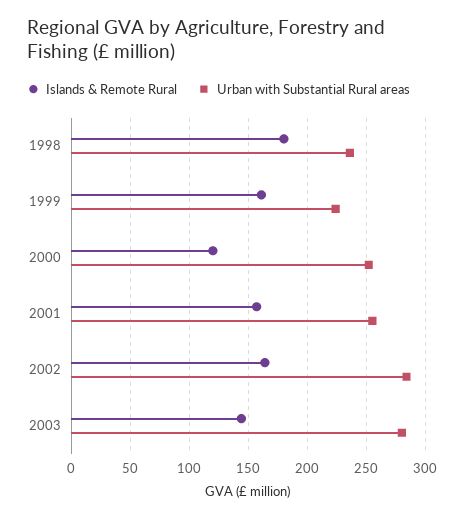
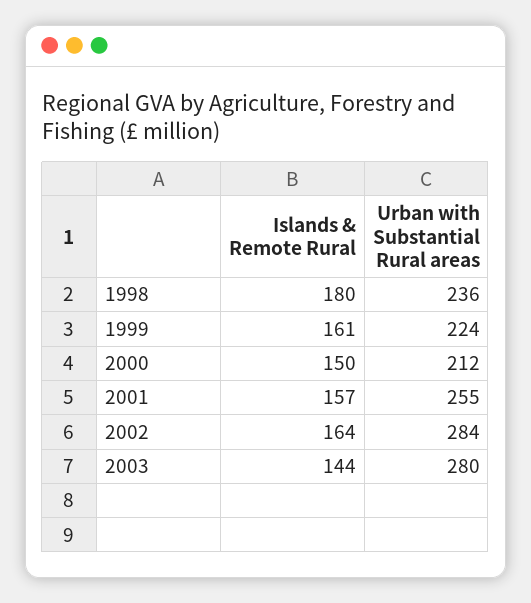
  {
    "Islands & Remote Rural": {
      "1998": 180,
      "1999": 161,
-     "2000": 120,
+     "2000": 150,
      "2001": 157,
      "2002": 164,
      "2003": 144
    },
    "Urban with Substantial Rural areas": {
      "1998": 236,
      "1999": 224,
-     "2000": 250,
+     "2000": 212,
      "2001": 255,
      "2002": 284,
      "2003": 280
    }
  }

